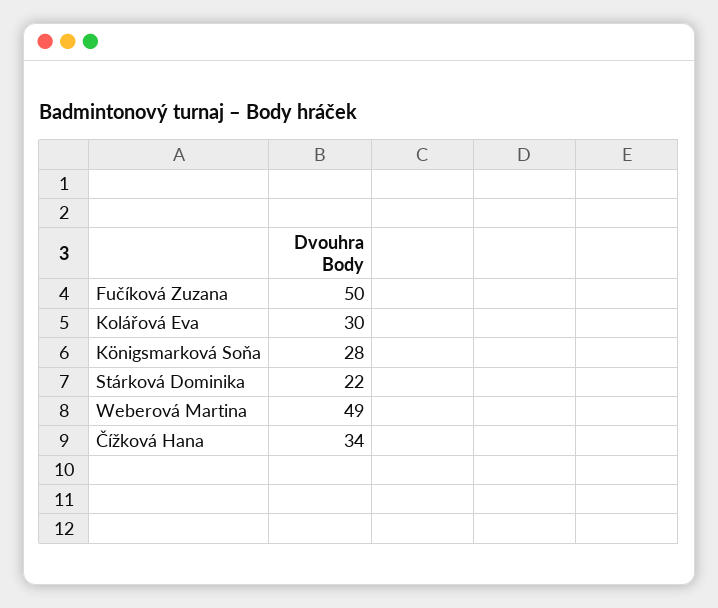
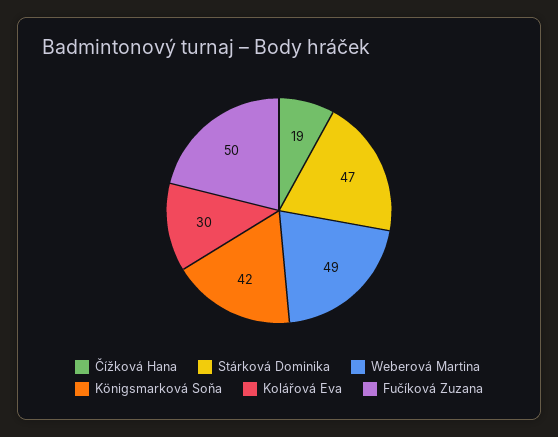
  {
    "Fučíková Zuzana": 50,
    "Kolářová Eva": 30,
-   "Königsmarková Soňa": 28,
+   "Königsmarková Soňa": 42,
-   "Stárková Dominika": 22,
+   "Stárková Dominika": 47,
    "Weberová Martina": 49,
-   "Čížková Hana": 34
+   "Čížková Hana": 19
  }

